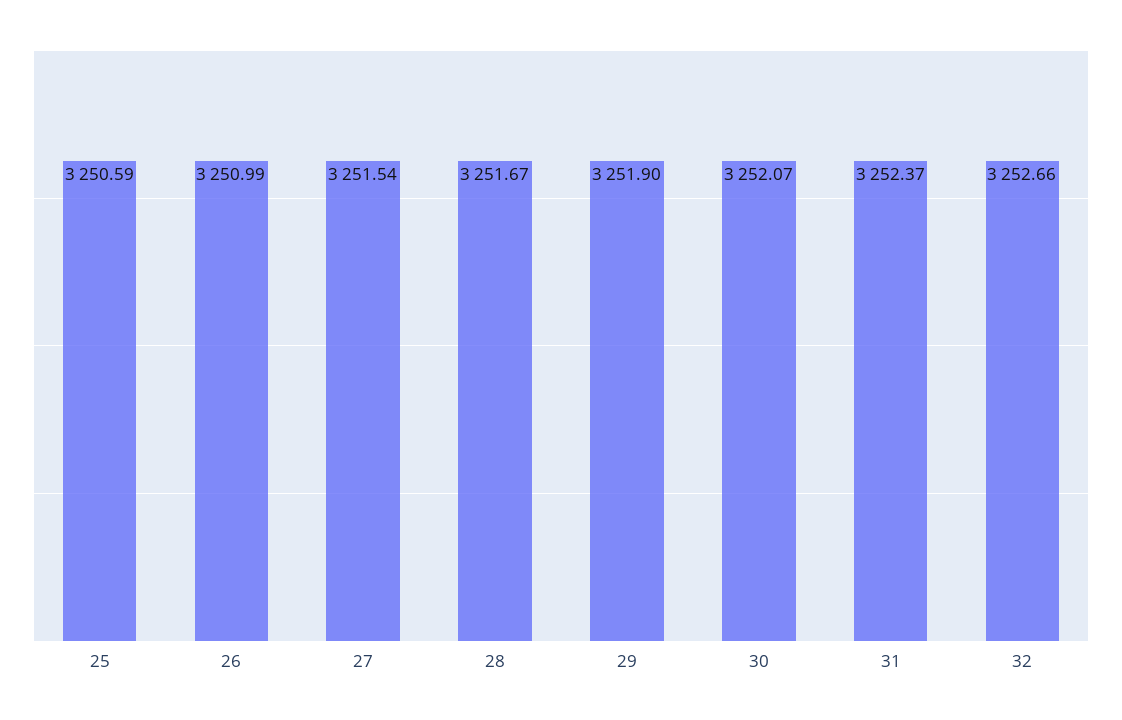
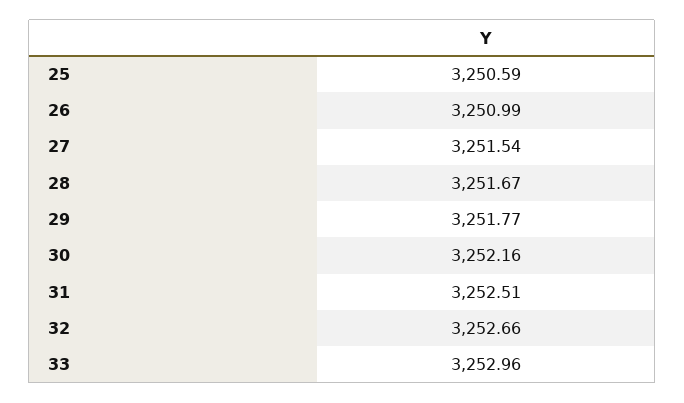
  {
    "25": 3250.59,
    "26": 3250.99,
    "27": 3251.54,
    "28": 3251.67,
-   "29": 3251.9,
+   "29": 3251.77,
-   "30": 3252.07,
+   "30": 3252.16,
-   "31": 3252.37,
+   "31": 3252.51,
-   "32": 3252.66
+   "32": 3252.66,
+   "33": 3252.96
  }

